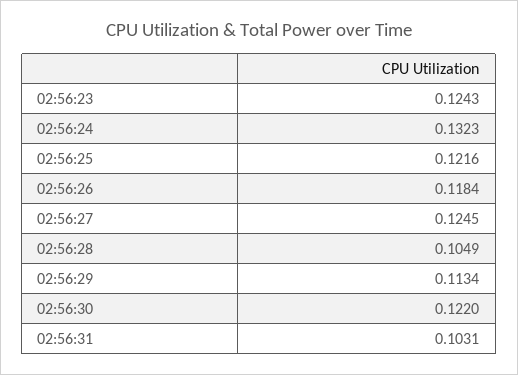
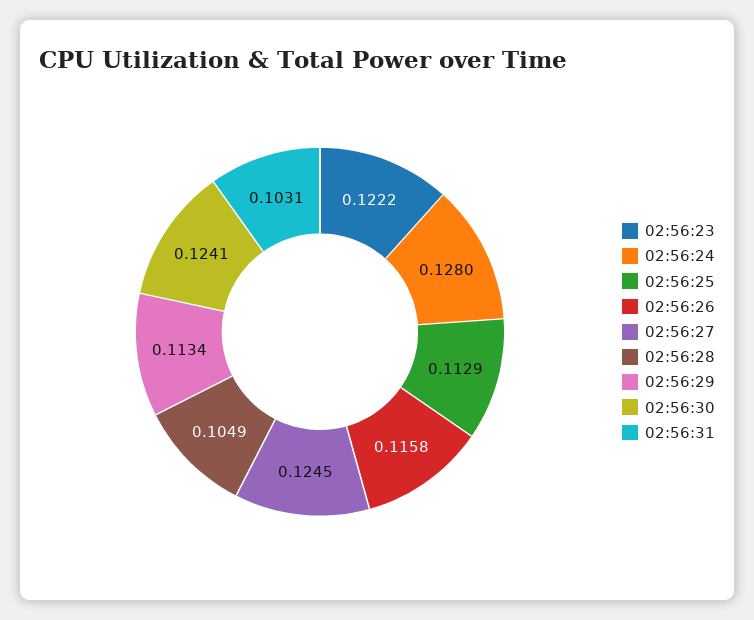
  {
-   "02:56:23": 0.1243,
+   "02:56:23": 0.1222,
-   "02:56:24": 0.1323,
+   "02:56:24": 0.128,
-   "02:56:25": 0.1216,
+   "02:56:25": 0.1129,
-   "02:56:26": 0.1184,
+   "02:56:26": 0.1158,
    "02:56:27": 0.1245,
    "02:56:28": 0.1049,
    "02:56:29": 0.1134,
-   "02:56:30": 0.122,
+   "02:56:30": 0.1241,
    "02:56:31": 0.1031
  }

